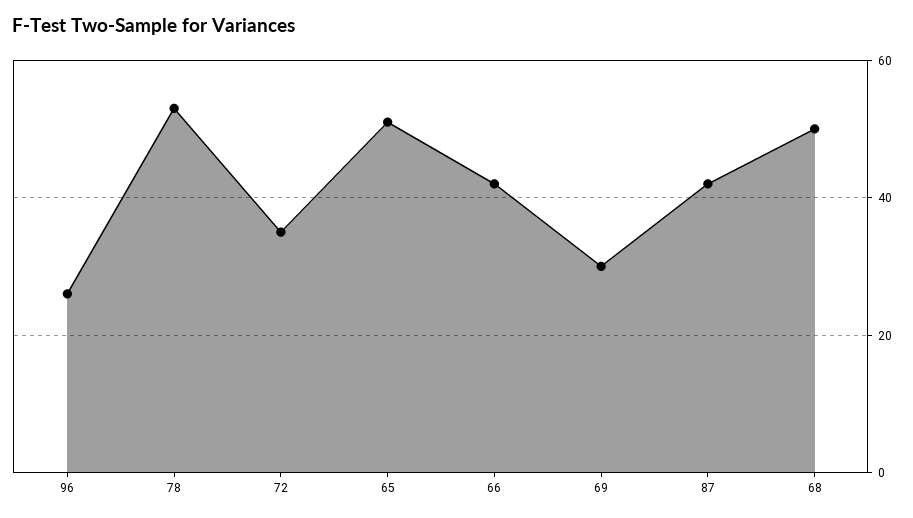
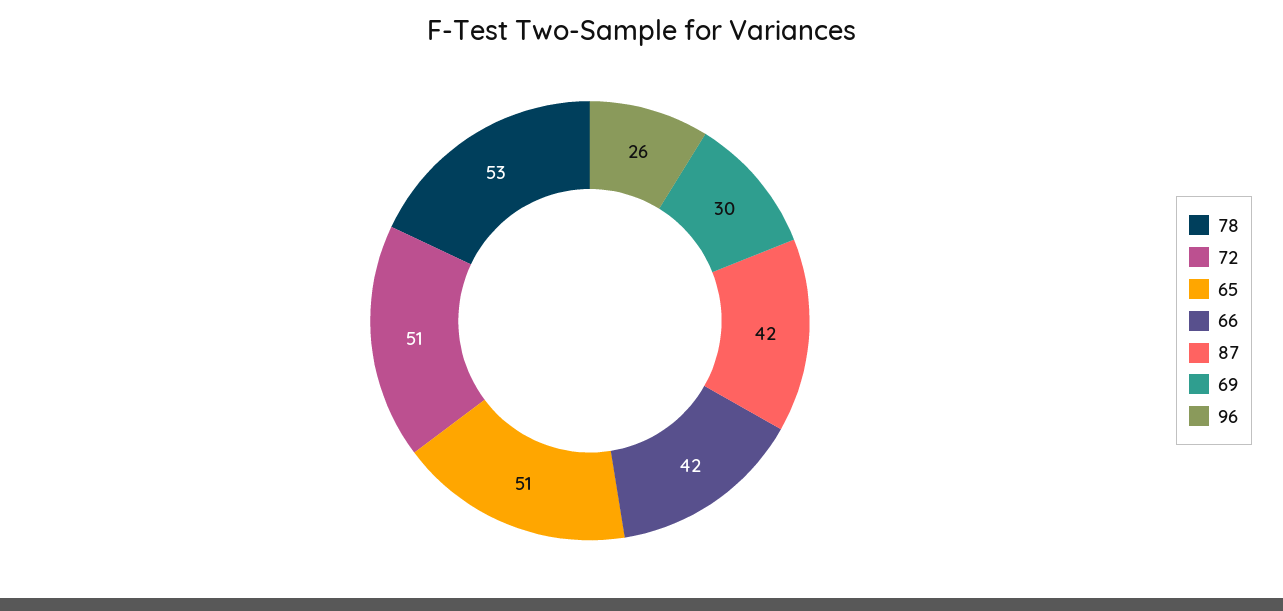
  {
    "96": 26,
    "78": 53,
-   "72": 35,
+   "72": 51,
    "65": 51,
    "66": 42,
    "69": 30,
-   "87": 42,
+   "87": 42
-   "68": 50
  }

